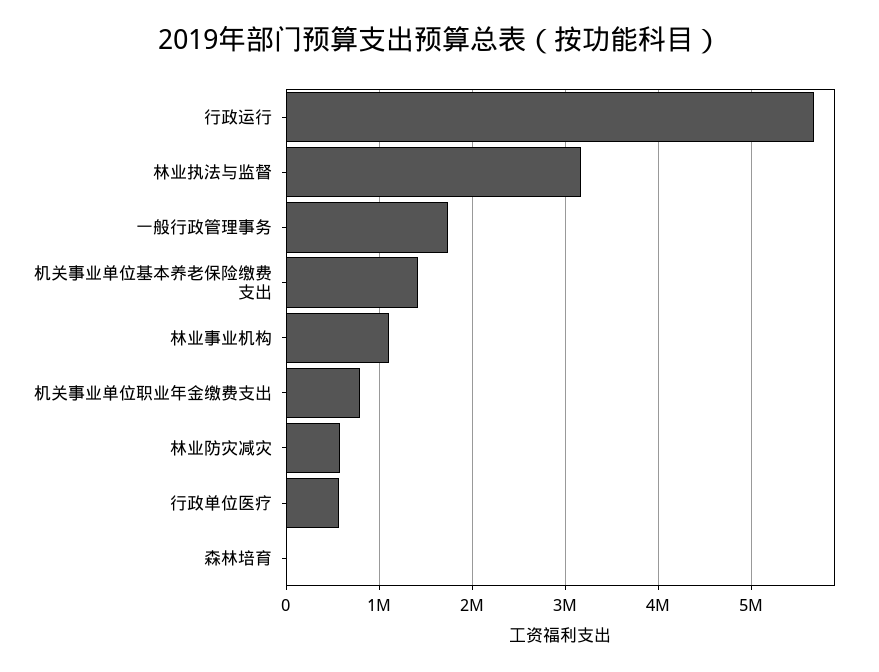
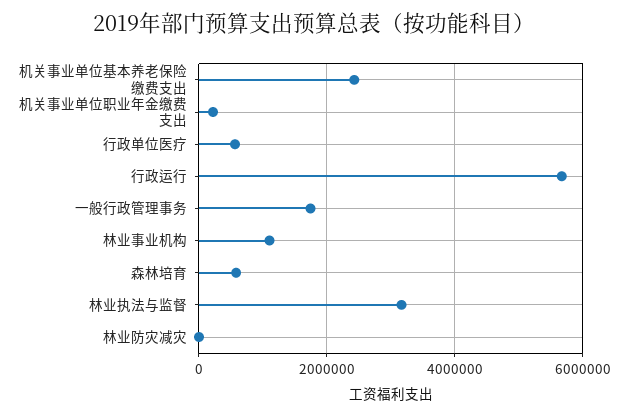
  {
    "行政运行": 5700000,
    "林业执法与监督": 3200000,
    "一般行政管理事务": 1700000,
-   "机关事业单位基本养老保险缴费支出": 1400000,
+   "机关事业单位基本养老保险缴费支出": 2400000,
    "林业事业机构": 1100000,
-   "机关事业单位职业年金缴费支出": 800000,
+   "机关事业单位职业年金缴费支出": 200000,
-   "林业防灾减灾": 600000,
+   "林业防灾减灾": 0,
    "行政单位医疗": 600000,
-   "森林培育": 0
+   "森林培育": 600000
  }

